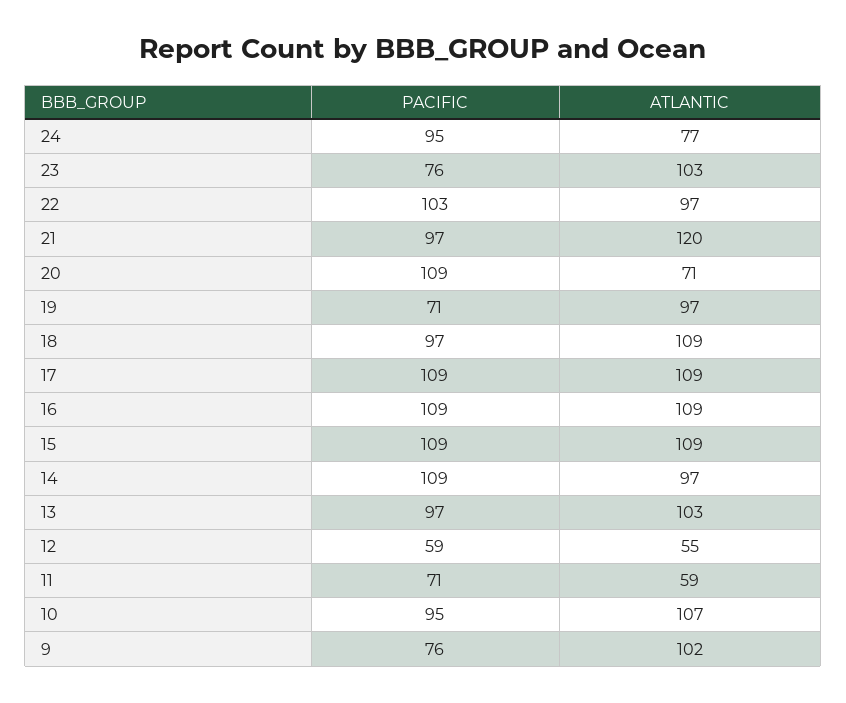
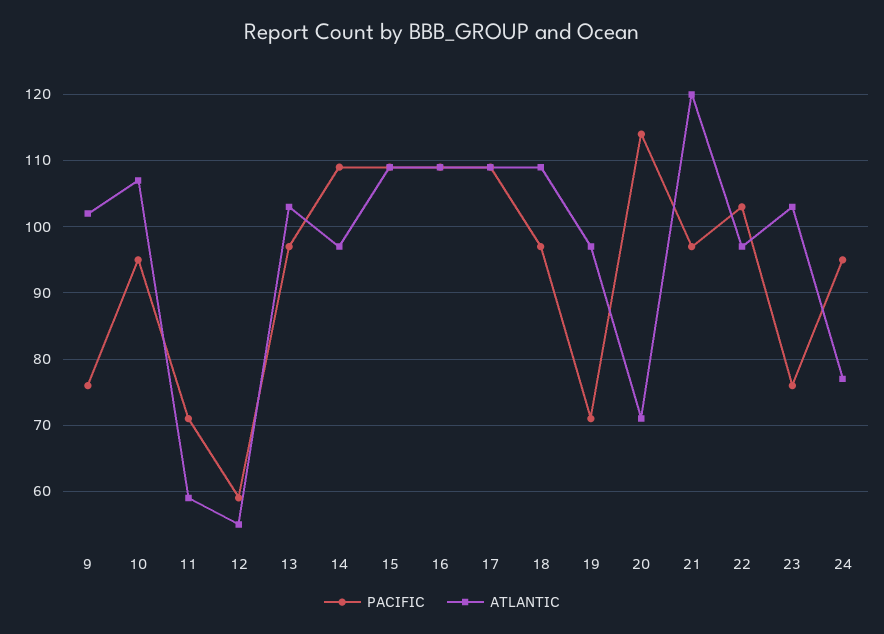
  {
    "PACIFIC": {
      "24": 95,
      "23": 76,
      "22": 103,
      "21": 97,
-     "20": 109,
+     "20": 114,
      "19": 71,
      "18": 97,
      "17": 109,
      "16": 109,
      "15": 109,
      "14": 109,
      "13": 97,
      "12": 59,
      "11": 71,
      "10": 95,
      "9": 76
    },
    "ATLANTIC": {
      "24": 77,
      "23": 103,
      "22": 97,
      "21": 120,
      "20": 71,
      "19": 97,
      "18": 109,
      "17": 109,
      "16": 109,
      "15": 109,
      "14": 97,
      "13": 103,
      "12": 55,
      "11": 59,
      "10": 107,
      "9": 102
    }
  }

